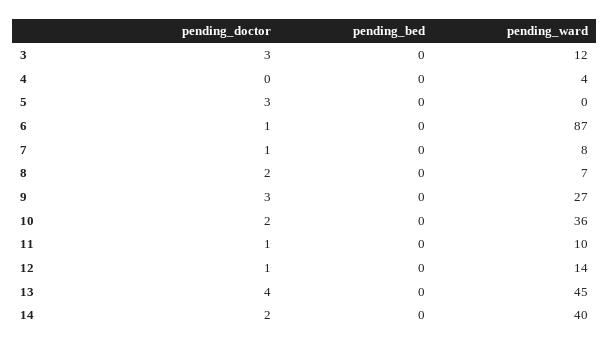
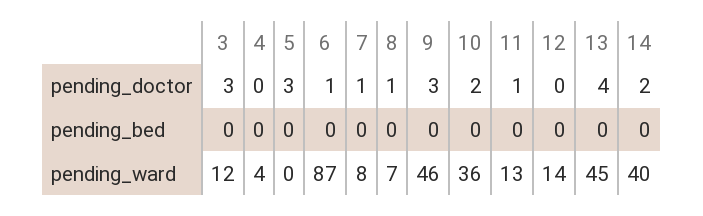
  {
    "pending_doctor": {
      "3": 3,
      "4": 0,
      "5": 3,
      "6": 1,
      "7": 1,
-     "8": 2,
+     "8": 1,
      "9": 3,
      "10": 2,
      "11": 1,
-     "12": 1,
+     "12": 0,
      "13": 4,
      "14": 2
    },
    "pending_bed": {
      "3": 0,
      "4": 0,
      "5": 0,
      "6": 0,
      "7": 0,
      "8": 0,
      "9": 0,
      "10": 0,
      "11": 0,
      "12": 0,
      "13": 0,
      "14": 0
    },
    "pending_ward": {
      "3": 12,
      "4": 4,
      "5": 0,
      "6": 87,
      "7": 8,
      "8": 7,
-     "9": 27,
+     "9": 46,
      "10": 36,
-     "11": 10,
+     "11": 13,
      "12": 14,
      "13": 45,
      "14": 40
    }
  }

